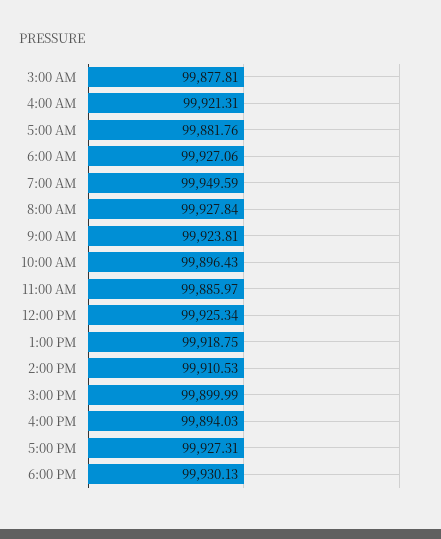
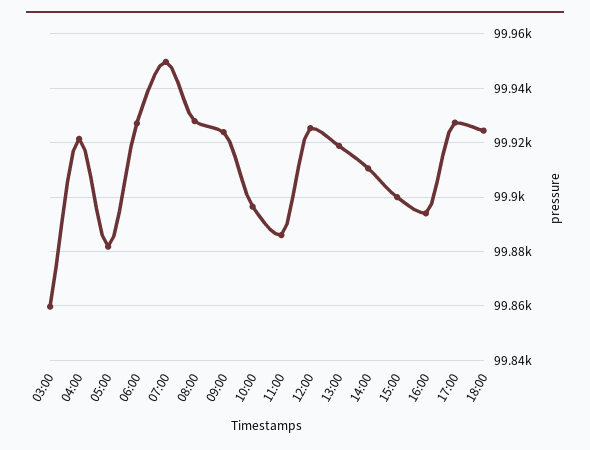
  {
-   "3:00 AM": 99877.81,
+   "3:00 AM": 99860,
    "4:00 AM": 99921.31,
    "5:00 AM": 99881.76,
    "6:00 AM": 99927.06,
    "7:00 AM": 99949.59,
    "8:00 AM": 99927.84,
    "9:00 AM": 99923.81,
    "10:00 AM": 99896.43,
    "11:00 AM": 99885.97,
    "12:00 PM": 99925.34,
    "1:00 PM": 99918.75,
    "2:00 PM": 99910.53,
    "3:00 PM": 99899.99,
    "4:00 PM": 99894.03,
    "5:00 PM": 99927.31,
-   "6:00 PM": 99930.13
+   "6:00 PM": 99925
  }

